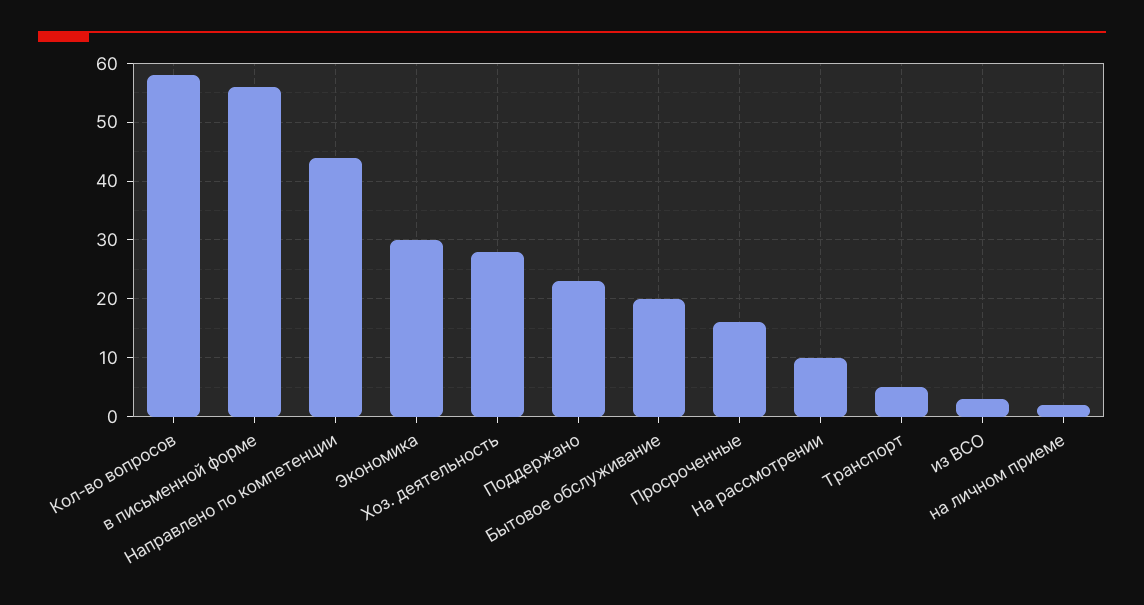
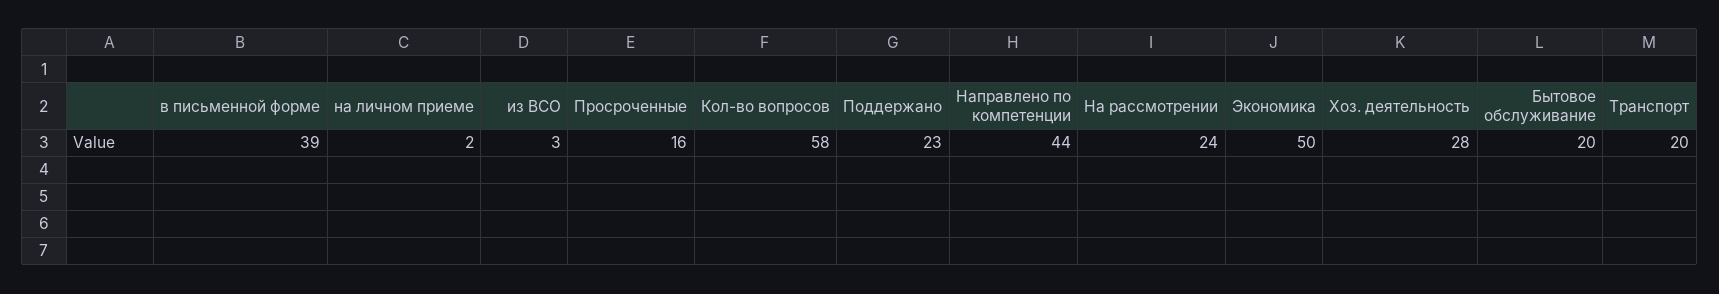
  {
    "Кол-во вопросов": 58,
-   "в письменной форме": 55,
+   "в письменной форме": 39,
    "Направлено по компетенции": 44,
-   "Экономика": 30,
+   "Экономика": 50,
    "Хоз. деятельность": 28,
    "Поддержано": 23,
    "Бытовое обслуживание": 20,
    "Просроченные": 16,
-   "На рассмотрении": 10,
+   "На рассмотрении": 24,
-   "Транспорт": 5,
+   "Транспорт": 20,
    "из ВСО": 3,
    "на личном приеме": 2
  }

